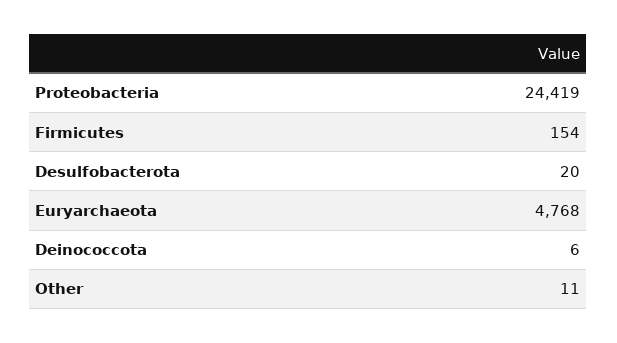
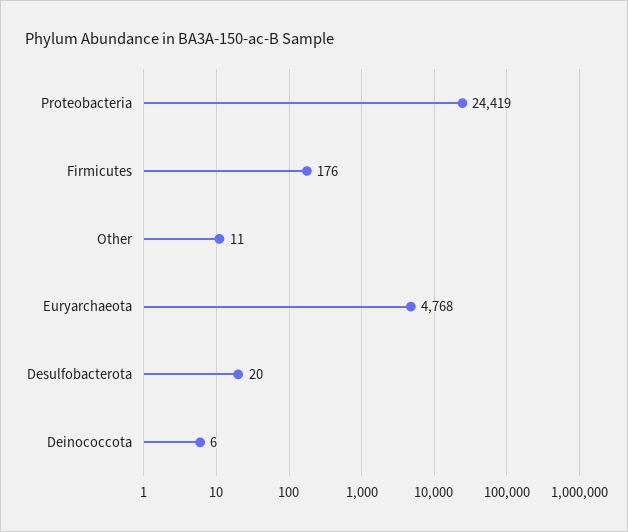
  {
    "Proteobacteria": 24419,
-   "Firmicutes": 154,
+   "Firmicutes": 176,
    "Desulfobacterota": 20,
    "Euryarchaeota": 4768,
    "Deinococcota": 6,
    "Other": 11
  }

